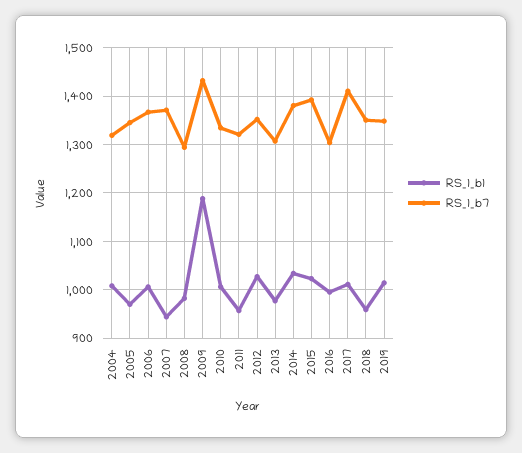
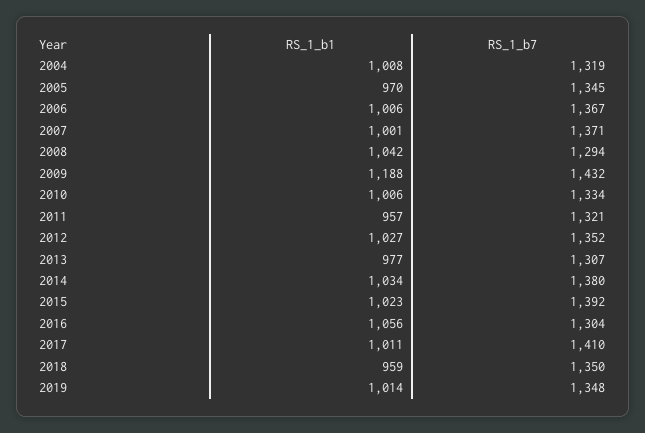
  {
    "RS_1_b1": {
      "2004": 1008,
      "2005": 970,
      "2006": 1006,
-     "2007": 940,
+     "2007": 1001,
-     "2008": 980,
+     "2008": 1042,
      "2009": 1188,
      "2010": 1006,
      "2011": 957,
      "2012": 1027,
      "2013": 977,
      "2014": 1034,
      "2015": 1023,
-     "2016": 1000,
+     "2016": 1056,
      "2017": 1011,
      "2018": 959,
      "2019": 1014
    },
    "RS_1_b7": {
      "2004": 1319,
      "2005": 1345,
      "2006": 1367,
      "2007": 1371,
      "2008": 1294,
      "2009": 1432,
      "2010": 1334,
      "2011": 1321,
      "2012": 1352,
      "2013": 1307,
      "2014": 1380,
      "2015": 1392,
      "2016": 1304,
      "2017": 1410,
      "2018": 1350,
      "2019": 1348
    }
  }

